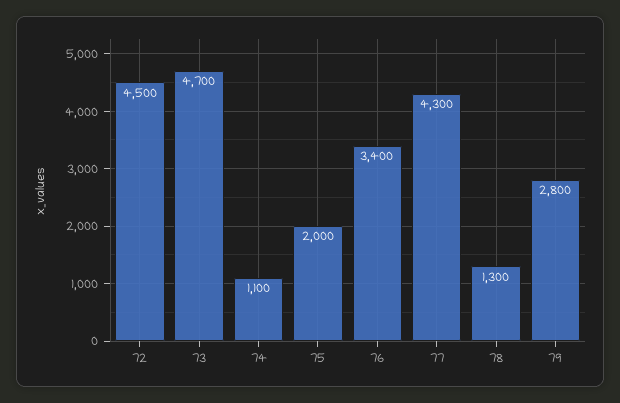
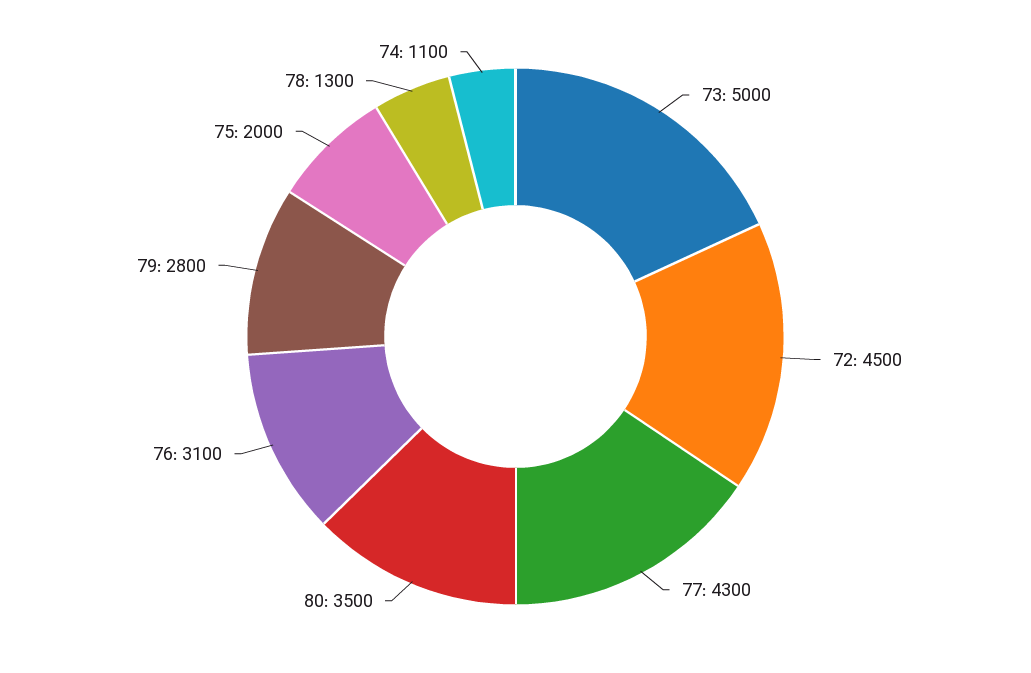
  {
    "72": 4500,
-   "73": 4700,
+   "73": 5000,
    "74": 1100,
    "75": 2000,
-   "76": 3400,
+   "76": 3100,
    "77": 4300,
    "78": 1300,
-   "79": 2800
+   "79": 2800,
+   "80": 3500
  }

